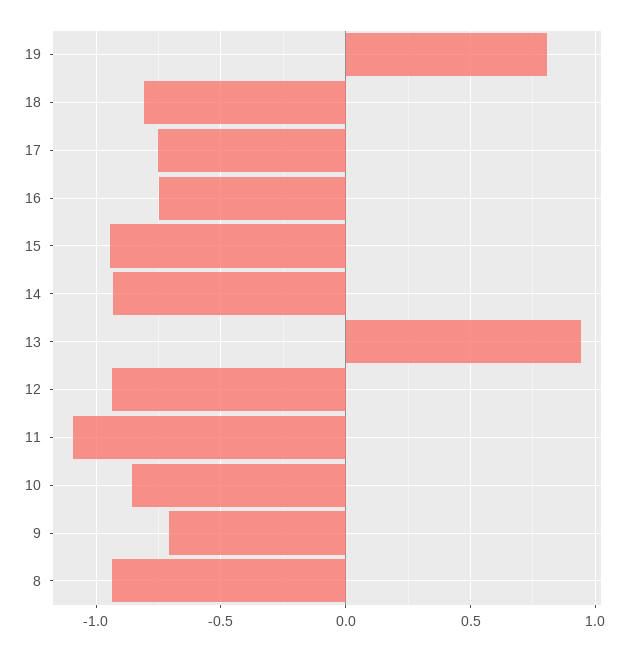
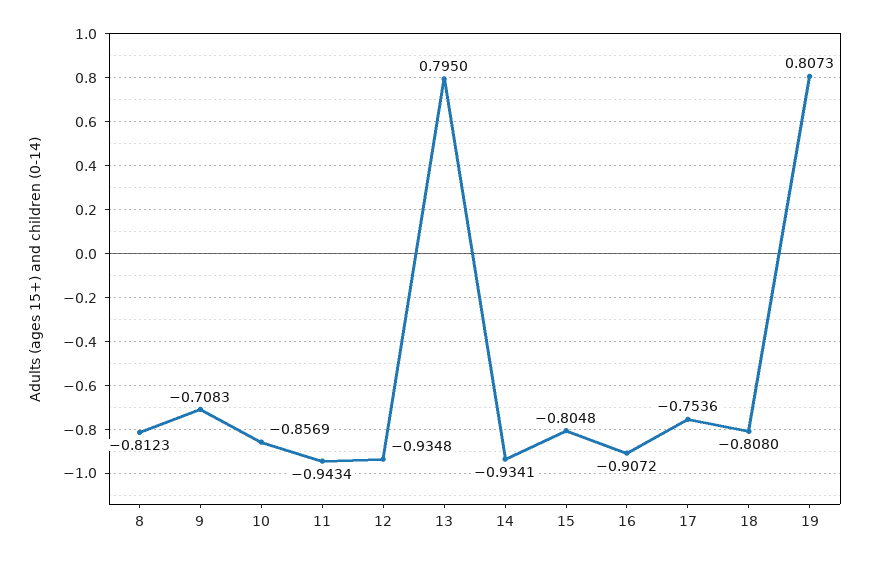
  {
    "19": 0.8073,
    "18": -0.808,
    "17": -0.7536,
-   "16": -0.75,
+   "16": -0.9072,
-   "15": -0.95,
+   "15": -0.8048,
    "14": -0.9341,
-   "13": 0.95,
+   "13": 0.795,
    "12": -0.9348,
-   "11": -1.1,
+   "11": -0.9434,
    "10": -0.8569,
    "9": -0.7083,
-   "8": -0.95
+   "8": -0.8123
  }

